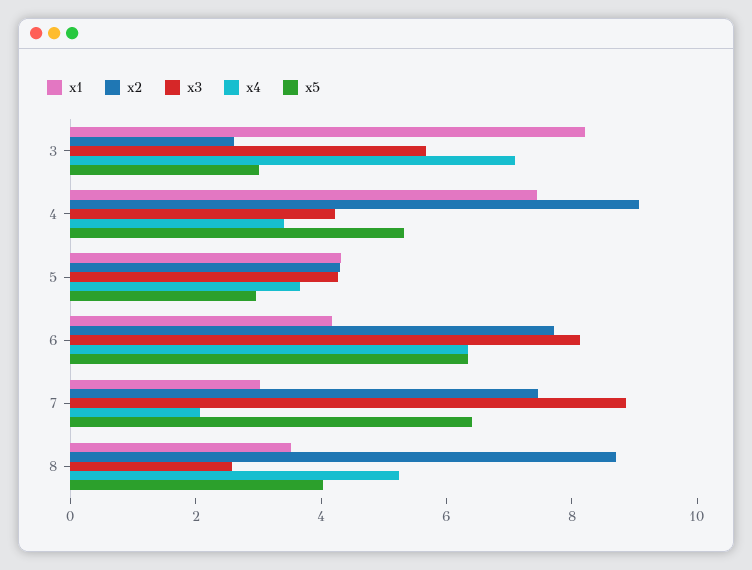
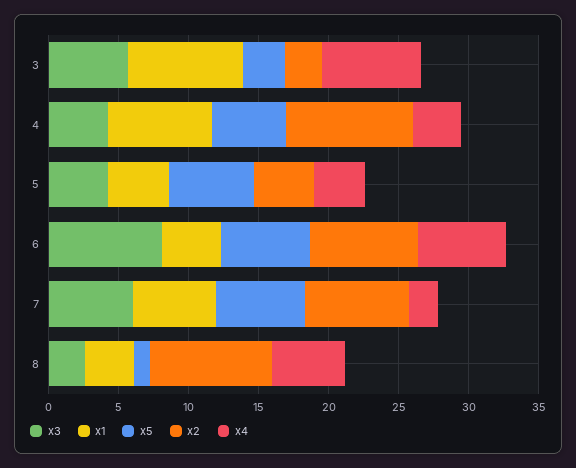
  {
    "x1": {
      "3": 8,
      "4": 7.5,
      "5": 4.5,
      "6": 4,
-     "7": 3,
+     "7": 6,
      "8": 3.5
    },
    "x2": {
      "3": 2.5,
      "4": 9,
      "5": 4.5,
      "6": 7.5,
      "7": 7.5,
      "8": 8.5
    },
    "x3": {
      "3": 5.5,
      "4": 4,
      "5": 4.5,
      "6": 8,
-     "7": 9,
+     "7": 6,
      "8": 2.5
    },
    "x4": {
      "3": 7,
      "4": 3.5,
      "5": 3.5,
      "6": 6.5,
      "7": 2,
      "8": 5
    },
    "x5": {
      "3": 3,
      "4": 5.5,
-     "5": 3,
+     "5": 6,
      "6": 6.5,
      "7": 6.5,
-     "8": 4
+     "8": 1
    }
  }

